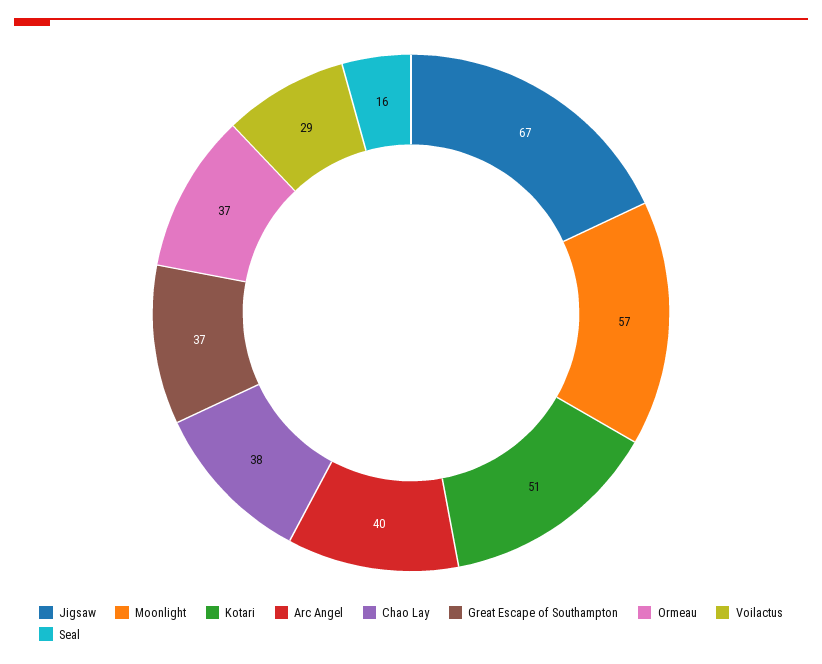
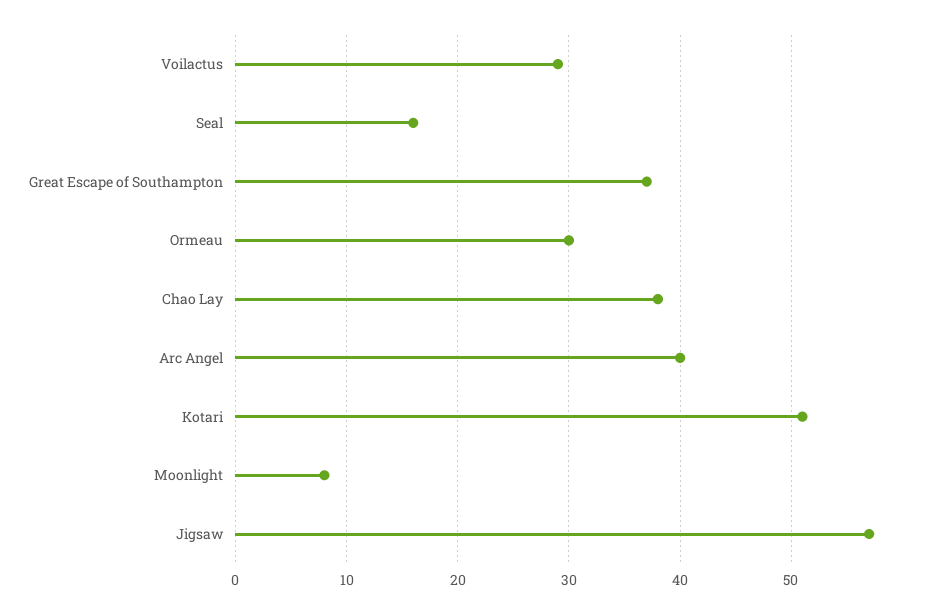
  {
-   "Jigsaw": 67,
+   "Jigsaw": 57,
-   "Moonlight": 57,
+   "Moonlight": 8,
    "Kotari": 51,
    "Arc Angel": 40,
    "Chao Lay": 38,
    "Great Escape of Southampton": 37,
-   "Ormeau": 37,
+   "Ormeau": 30,
    "Voilactus": 29,
    "Seal": 16
  }

